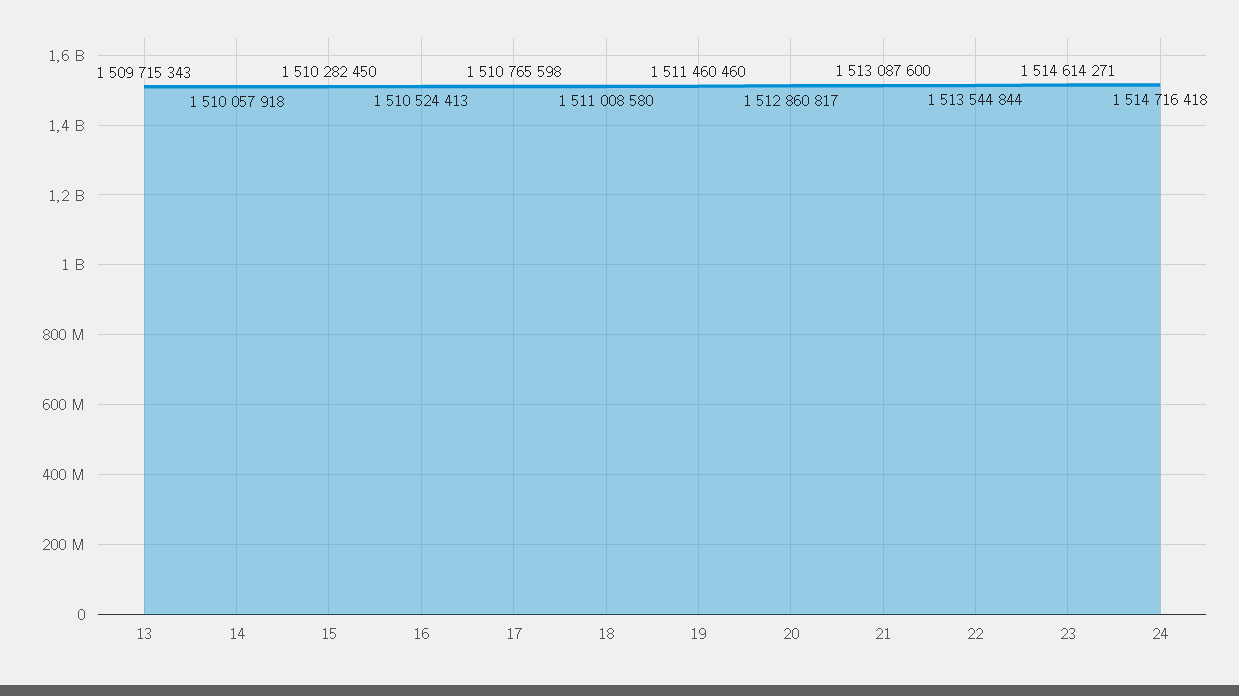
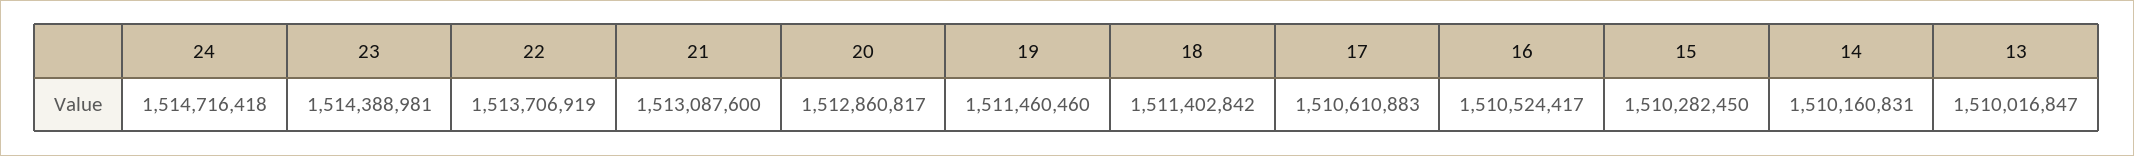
  {
-   "13": 1509715343,
+   "13": 1510016847,
-   "14": 1510057918,
+   "14": 1510160831,
    "15": 1510282450,
-   "16": 1510524413,
+   "16": 1510524417,
-   "17": 1510765598,
+   "17": 1510610883,
-   "18": 1511008580,
+   "18": 1511402842,
    "19": 1511460460,
    "20": 1512860817,
    "21": 1513087600,
-   "22": 1513544844,
+   "22": 1513706919,
-   "23": 1514614271,
+   "23": 1514388981,
    "24": 1514716418
  }

